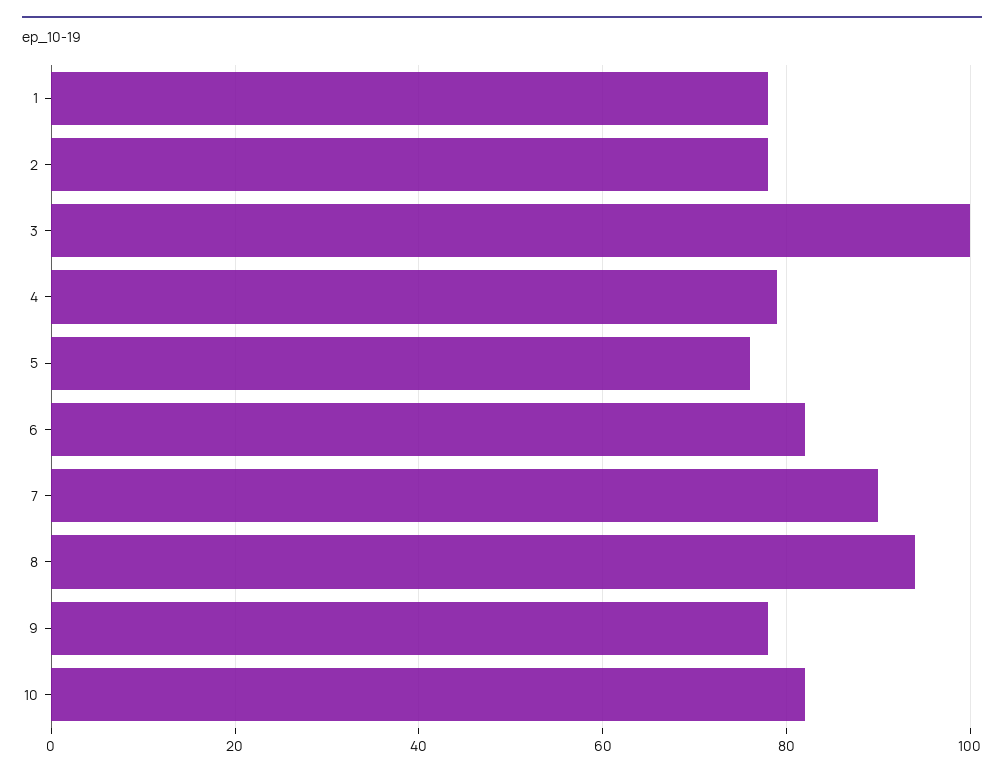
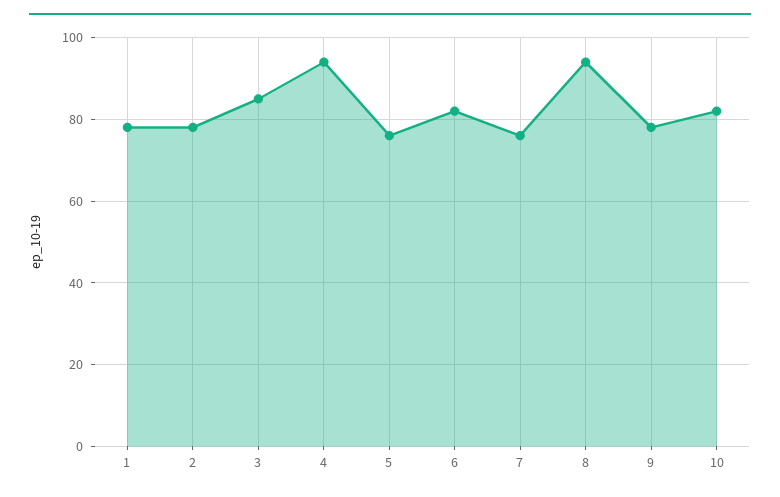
  {
    "1": 80,
    "2": 80,
-   "3": 100,
+   "3": 85,
-   "4": 80,
+   "4": 95,
    "5": 75,
    "6": 80,
-   "7": 90,
+   "7": 75,
    "8": 95,
    "9": 80,
    "10": 80
  }

